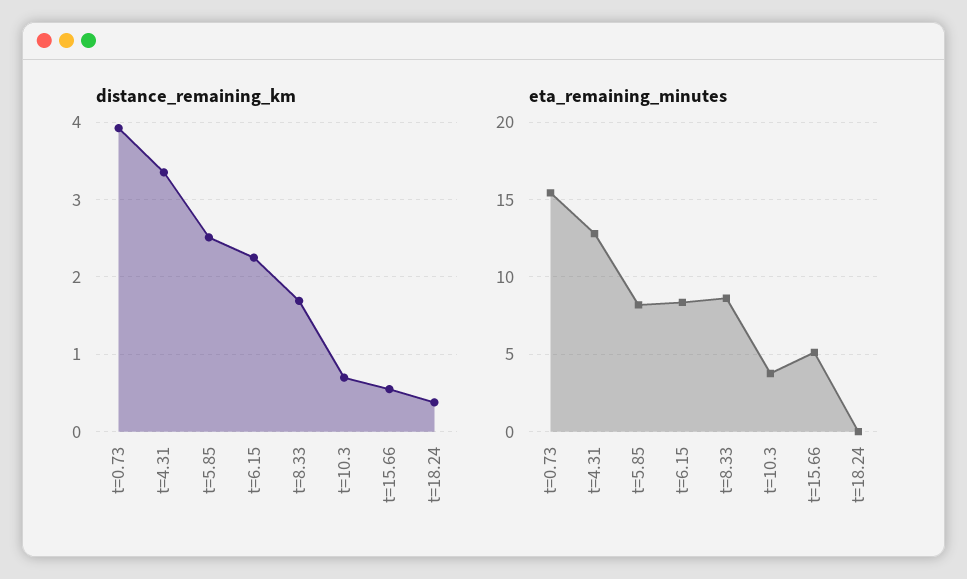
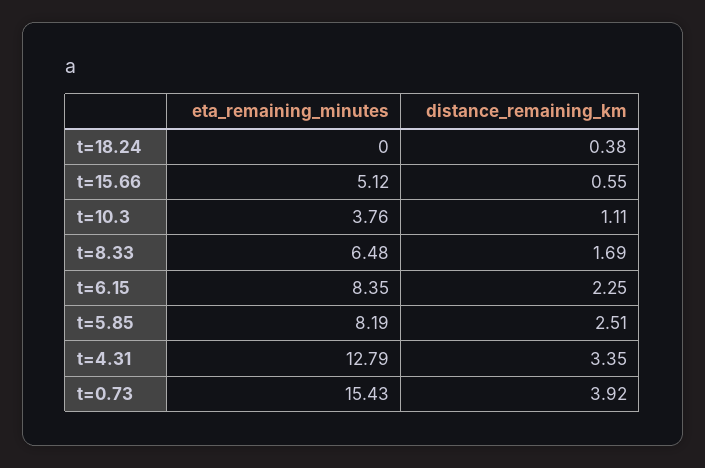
  {
    "distance_remaining_km": {
      "t=0.73": 3.92,
      "t=4.31": 3.35,
      "t=5.85": 2.51,
      "t=6.15": 2.25,
      "t=8.33": 1.69,
-     "t=10.3": 0.7,
+     "t=10.3": 1.11,
      "t=15.66": 0.55,
      "t=18.24": 0.38
    },
    "eta_remaining_minutes": {
      "t=0.73": 15.43,
      "t=4.31": 12.79,
      "t=5.85": 8.19,
      "t=6.15": 8.35,
-     "t=8.33": 8.5,
+     "t=8.33": 6.48,
      "t=10.3": 3.76,
      "t=15.66": 5.12,
      "t=18.24": 0
    }
  }

